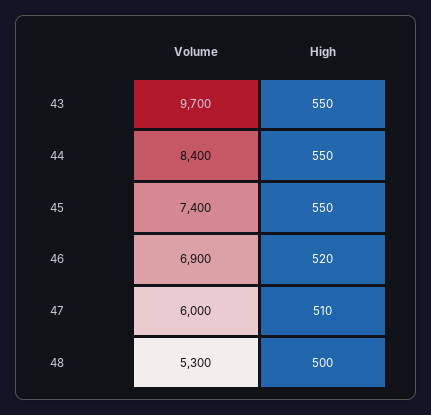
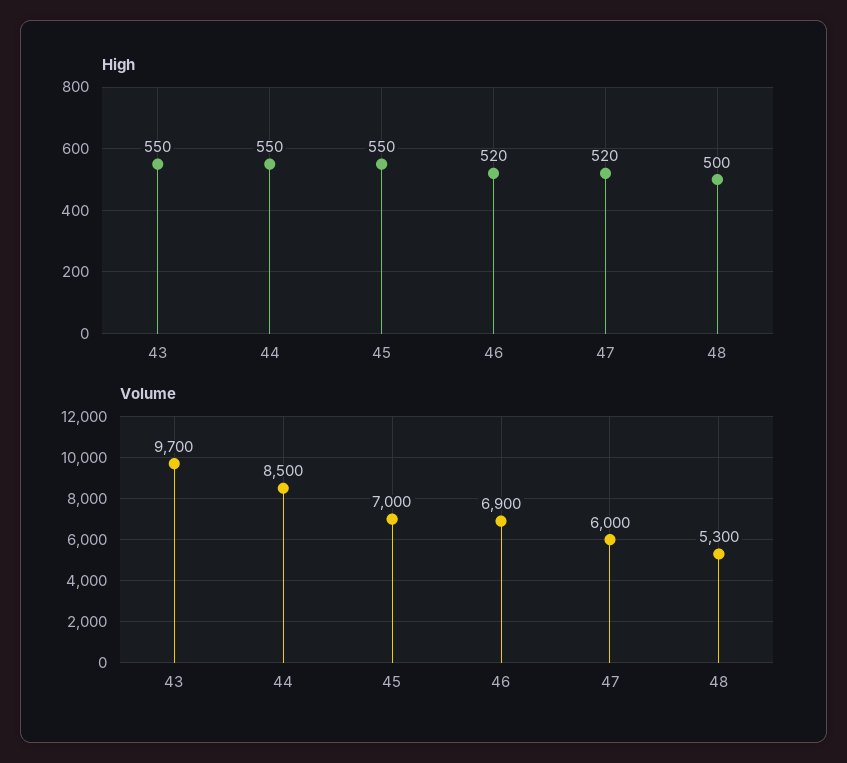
  {
    "Volume": {
      "43": 9700,
-     "44": 8400,
+     "44": 8500,
-     "45": 7400,
+     "45": 7000,
      "46": 6900,
      "47": 6000,
      "48": 5300
    },
    "High": {
      "43": 550,
      "44": 550,
      "45": 550,
      "46": 520,
-     "47": 510,
+     "47": 520,
      "48": 500
    }
  }

